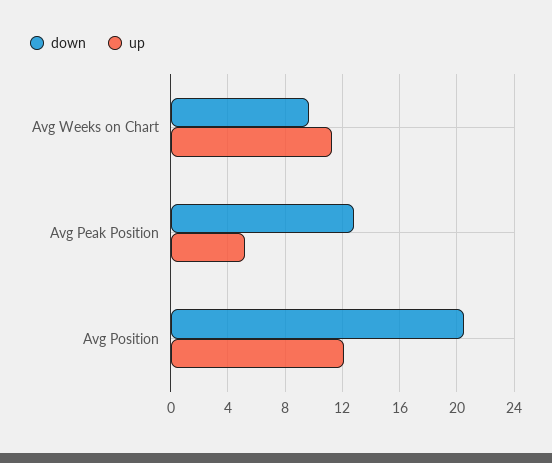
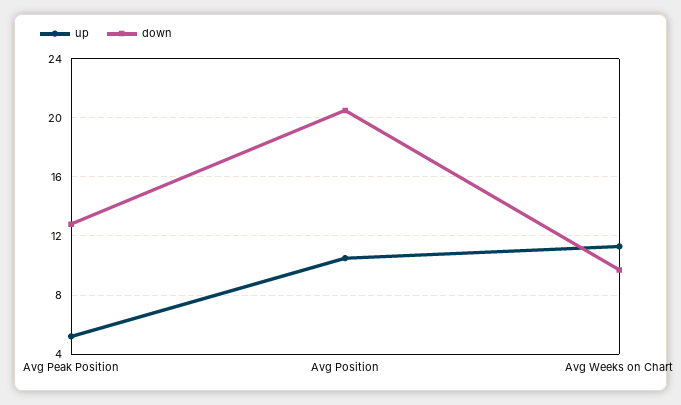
  {
    "down": {
      "Avg Weeks on Chart": 9.5,
      "Avg Peak Position": 13,
      "Avg Position": 20.5
    },
    "up": {
      "Avg Weeks on Chart": 11.5,
      "Avg Peak Position": 5,
-     "Avg Position": 12
+     "Avg Position": 10.5
    }
  }

